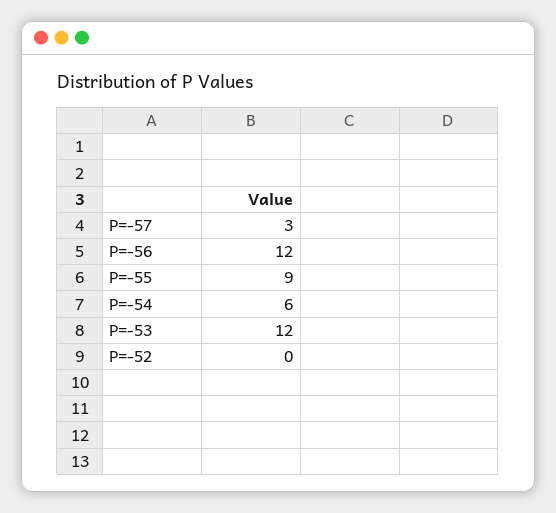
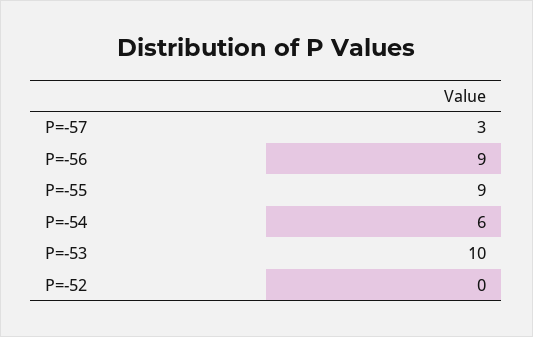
  {
    "P=-57": 3,
-   "P=-56": 12,
+   "P=-56": 9,
    "P=-55": 9,
    "P=-54": 6,
-   "P=-53": 12,
+   "P=-53": 10,
    "P=-52": 0
  }

